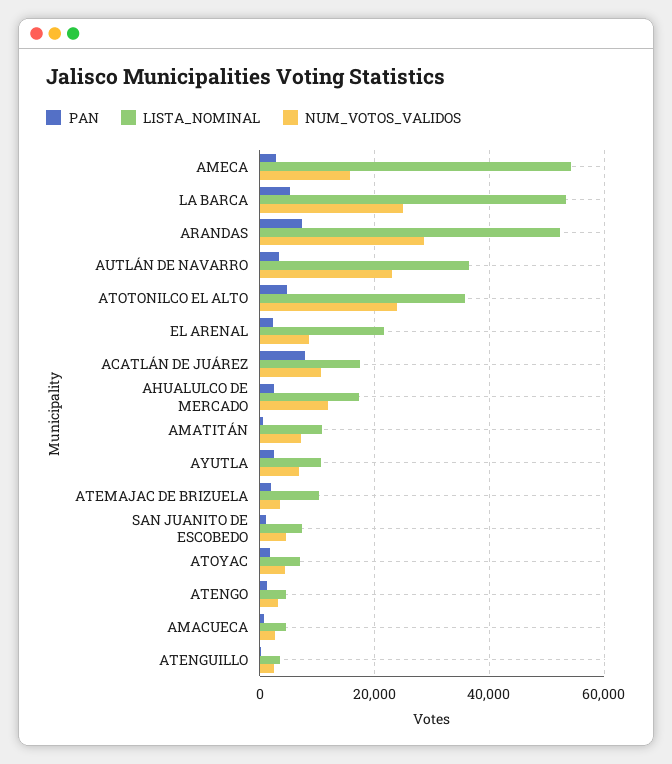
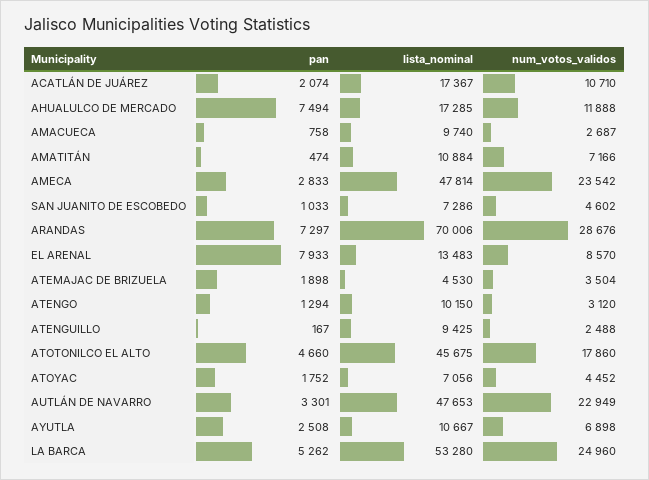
  {
    "PAN": {
      "AMECA": 2833,
      "LA BARCA": 5262,
      "ARANDAS": 7297,
      "AUTLÁN DE NAVARRO": 3301,
      "ATOTONILCO EL ALTO": 4660,
-     "EL ARENAL": 2000,
+     "EL ARENAL": 7933,
-     "ACATLÁN DE JUÁREZ": 8000,
+     "ACATLÁN DE JUÁREZ": 2074,
-     "AHUALULCO DE MERCADO": 2000,
+     "AHUALULCO DE MERCADO": 7494,
      "AMATITÁN": 474,
      "AYUTLA": 2508,
      "ATEMAJAC DE BRIZUELA": 1898,
      "SAN JUANITO DE ESCOBEDO": 1033,
      "ATOYAC": 1752,
      "ATENGO": 1294,
      "AMACUECA": 758,
      "ATENGUILLO": 167
    },
    "LISTA_NOMINAL": {
-     "AMECA": 54000,
+     "AMECA": 47814,
      "LA BARCA": 53280,
-     "ARANDAS": 52000,
+     "ARANDAS": 70006,
-     "AUTLÁN DE NAVARRO": 36000,
+     "AUTLÁN DE NAVARRO": 47653,
-     "ATOTONILCO EL ALTO": 36000,
+     "ATOTONILCO EL ALTO": 45675,
-     "EL ARENAL": 22000,
+     "EL ARENAL": 13483,
      "ACATLÁN DE JUÁREZ": 17367,
      "AHUALULCO DE MERCADO": 17285,
      "AMATITÁN": 10884,
      "AYUTLA": 10667,
-     "ATEMAJAC DE BRIZUELA": 10000,
+     "ATEMAJAC DE BRIZUELA": 4530,
      "SAN JUANITO DE ESCOBEDO": 7286,
      "ATOYAC": 7056,
-     "ATENGO": 4000,
+     "ATENGO": 10150,
-     "AMACUECA": 4000,
+     "AMACUECA": 9740,
-     "ATENGUILLO": 4000
+     "ATENGUILLO": 9425
    },
    "NUM_VOTOS_VALIDOS": {
-     "AMECA": 16000,
+     "AMECA": 23542,
      "LA BARCA": 24960,
      "ARANDAS": 28676,
      "AUTLÁN DE NAVARRO": 22949,
-     "ATOTONILCO EL ALTO": 24000,
+     "ATOTONILCO EL ALTO": 17860,
      "EL ARENAL": 8570,
      "ACATLÁN DE JUÁREZ": 10710,
      "AHUALULCO DE MERCADO": 11888,
      "AMATITÁN": 7166,
      "AYUTLA": 6898,
      "ATEMAJAC DE BRIZUELA": 3504,
      "SAN JUANITO DE ESCOBEDO": 4602,
      "ATOYAC": 4452,
      "ATENGO": 3120,
      "AMACUECA": 2687,
      "ATENGUILLO": 2488
    }
  }

